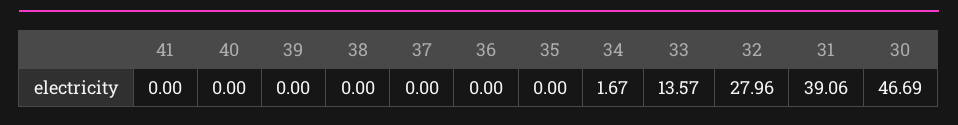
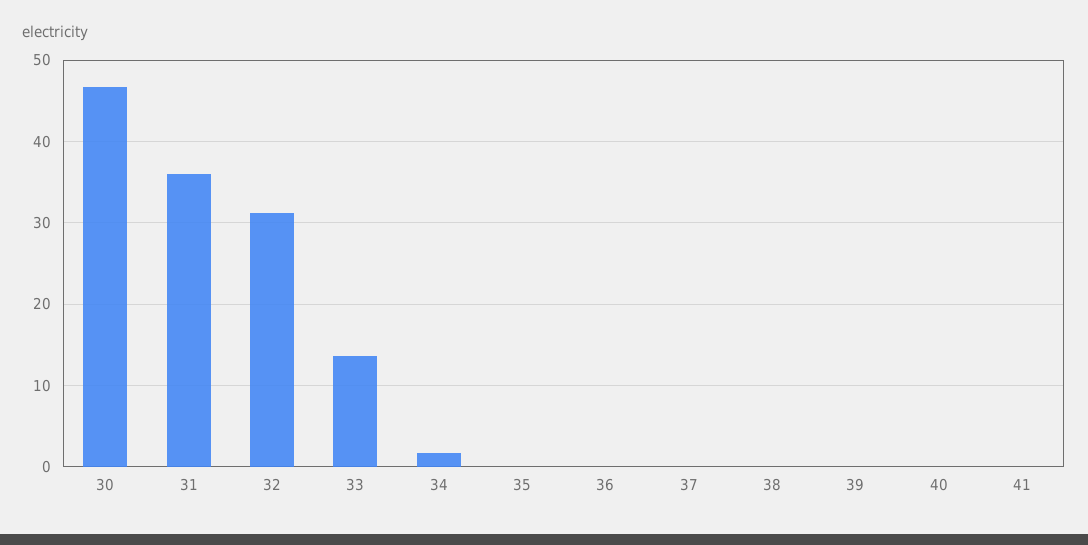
  {
    "41": 0,
    "40": 0,
    "39": 0,
    "38": 0,
    "37": 0,
    "36": 0,
    "35": 0,
    "34": 1.67,
    "33": 13.57,
-   "32": 27.96,
+   "32": 31,
-   "31": 39.06,
+   "31": 36,
    "30": 46.69
  }

